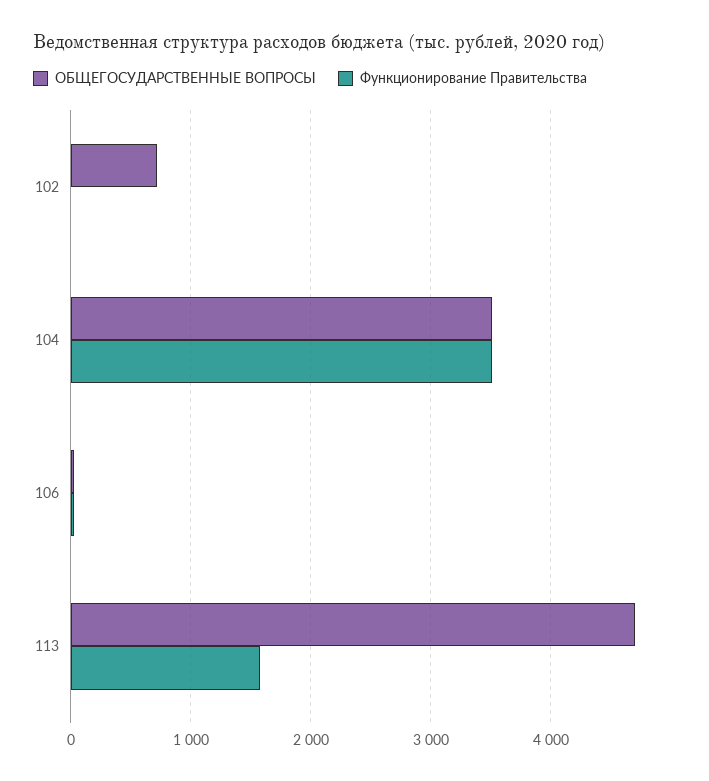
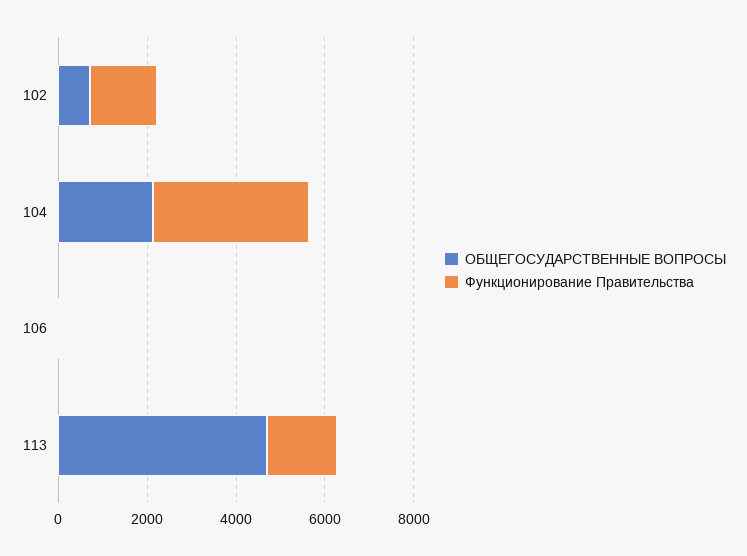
  {
    "ОБЩЕГОСУДАРСТВЕННЫЕ ВОПРОСЫ": {
      "102": 700,
-     "104": 3500,
+     "104": 2000,
      "106": 0,
      "113": 4700
    },
    "Функционирование Правительства": {
-     "102": 0,
+     "102": 1500,
      "104": 3500,
      "106": 0,
      "113": 1600
    }
  }

